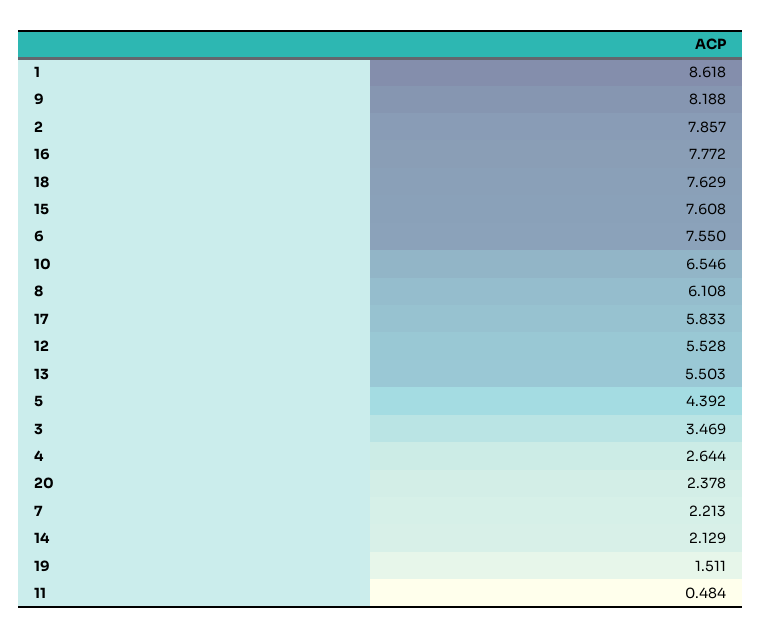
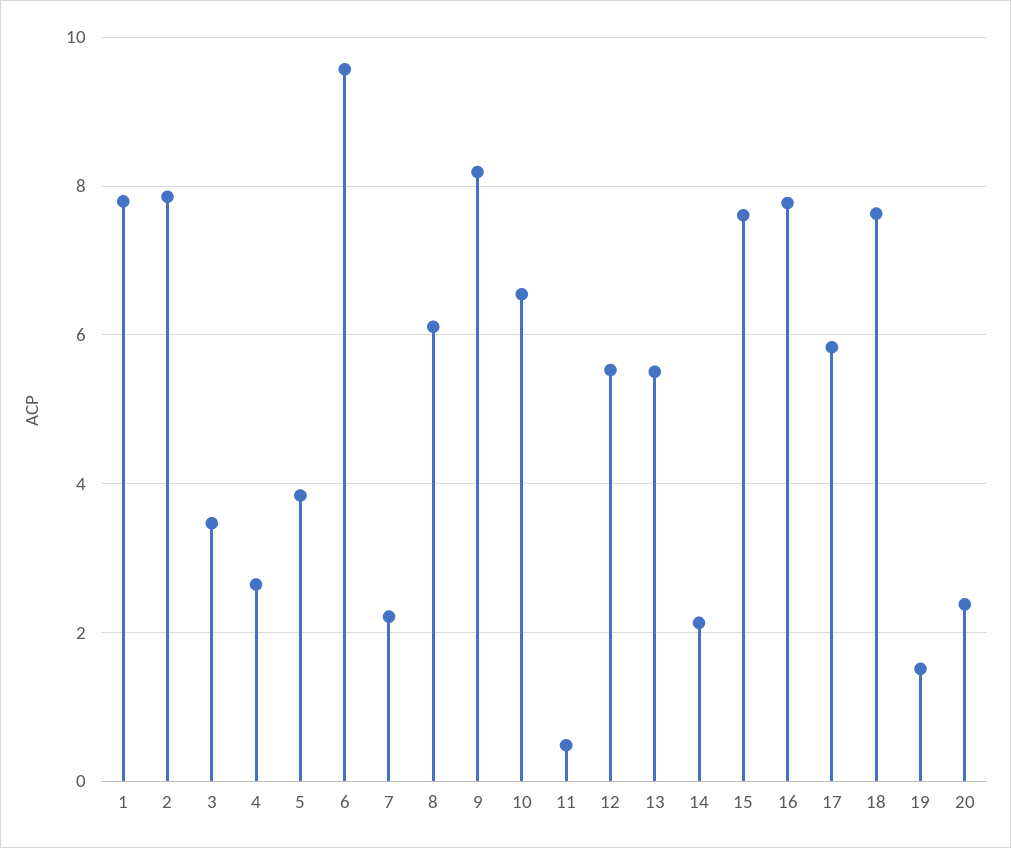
  {
-   "1": 8.618,
+   "1": 7.8,
    "9": 8.188,
    "2": 7.857,
    "16": 7.772,
    "18": 7.629,
    "15": 7.608,
-   "6": 7.55,
+   "6": 9.6,
    "10": 6.546,
    "8": 6.108,
    "17": 5.833,
    "12": 5.528,
    "13": 5.503,
-   "5": 4.392,
+   "5": 3.8,
    "3": 3.469,
    "4": 2.644,
    "20": 2.378,
    "7": 2.213,
    "14": 2.129,
    "19": 1.511,
    "11": 0.484
  }

